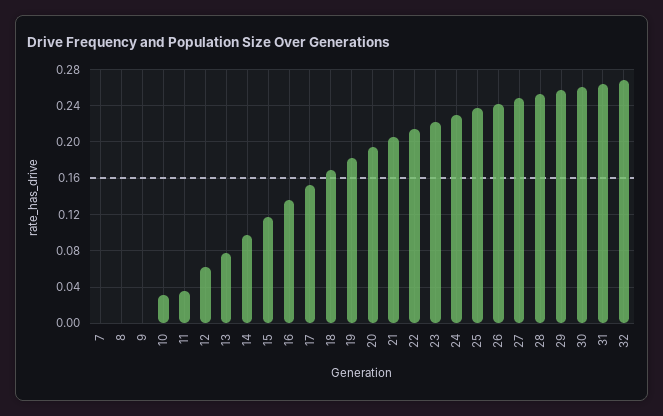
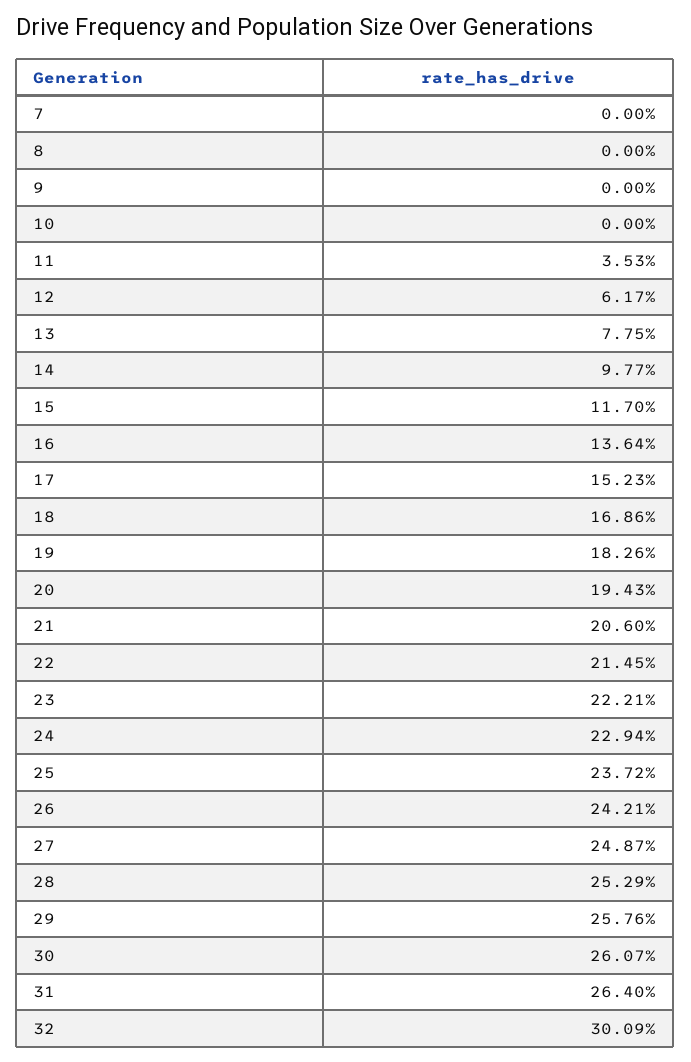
  {
    "7": 0,
    "8": 0,
    "9": 0,
-   "10": 0.03,
+   "10": 0,
    "11": 0.0353,
    "12": 0.0617,
    "13": 0.0775,
    "14": 0.0977,
    "15": 0.117,
    "16": 0.1364,
    "17": 0.1523,
    "18": 0.1686,
    "19": 0.1826,
    "20": 0.1943,
    "21": 0.206,
    "22": 0.2145,
    "23": 0.2221,
    "24": 0.2294,
    "25": 0.2372,
    "26": 0.2421,
    "27": 0.2487,
    "28": 0.2529,
    "29": 0.2576,
    "30": 0.2607,
    "31": 0.264,
-   "32": 0.27
+   "32": 0.3009
  }

